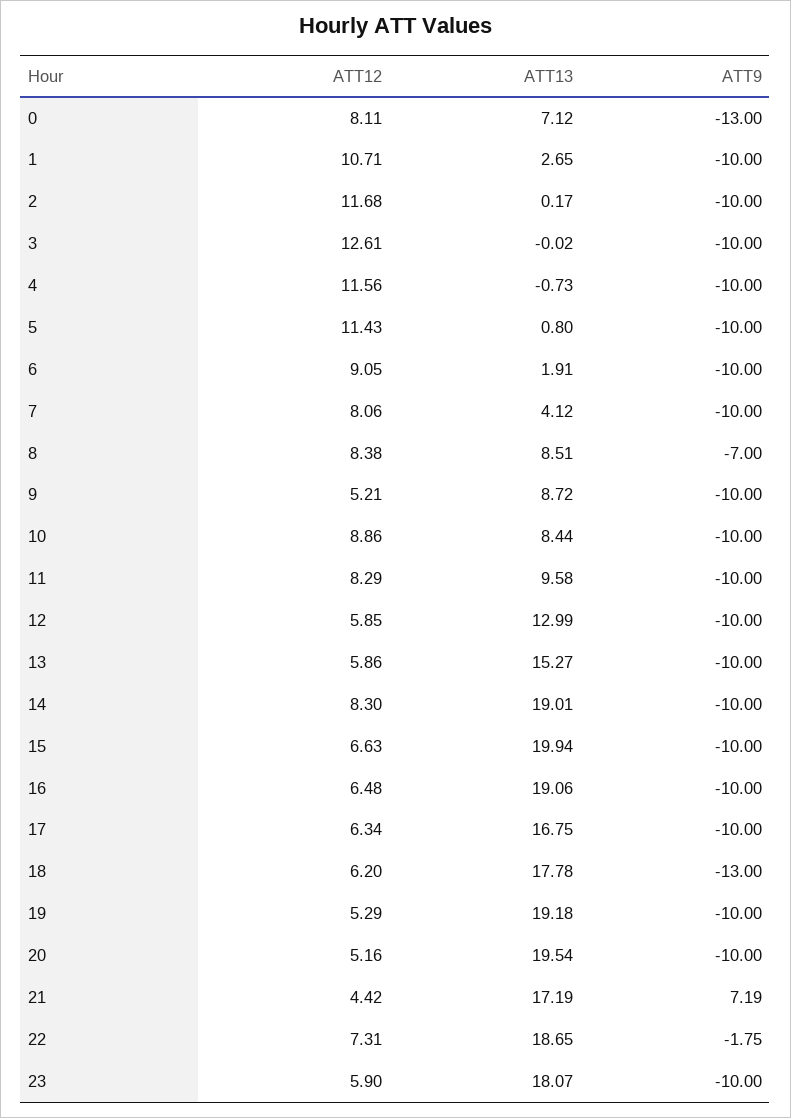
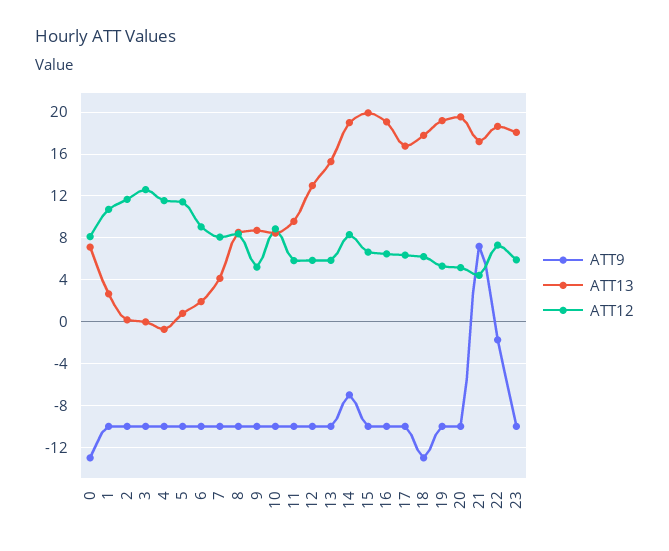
  {
    "ATT12": {
      "0": 8.11,
      "1": 10.71,
      "2": 11.68,
      "3": 12.61,
      "4": 11.56,
      "5": 11.43,
      "6": 9.05,
      "7": 8.06,
      "8": 8.38,
      "9": 5.21,
      "10": 8.86,
-     "11": 8.29,
+     "11": 6,
      "12": 5.85,
      "13": 5.86,
      "14": 8.3,
      "15": 6.63,
      "16": 6.48,
      "17": 6.34,
      "18": 6.2,
      "19": 5.29,
      "20": 5.16,
      "21": 4.42,
      "22": 7.31,
      "23": 5.9
    },
    "ATT13": {
      "0": 7.12,
      "1": 2.65,
      "2": 0.17,
      "3": -0.02,
      "4": -0.73,
      "5": 0.8,
      "6": 1.91,
      "7": 4.12,
      "8": 8.51,
      "9": 8.72,
      "10": 8.44,
      "11": 9.58,
      "12": 12.99,
      "13": 15.27,
      "14": 19.01,
      "15": 19.94,
      "16": 19.06,
      "17": 16.75,
      "18": 17.78,
      "19": 19.18,
      "20": 19.54,
      "21": 17.19,
      "22": 18.65,
      "23": 18.07
    },
    "ATT9": {
      "0": -13,
      "1": -10,
      "2": -10,
      "3": -10,
      "4": -10,
      "5": -10,
      "6": -10,
      "7": -10,
-     "8": -7,
+     "8": -10,
      "9": -10,
      "10": -10,
      "11": -10,
      "12": -10,
      "13": -10,
-     "14": -10,
+     "14": -7,
      "15": -10,
      "16": -10,
      "17": -10,
      "18": -13,
      "19": -10,
      "20": -10,
      "21": 7.19,
      "22": -1.75,
      "23": -10
    }
  }

